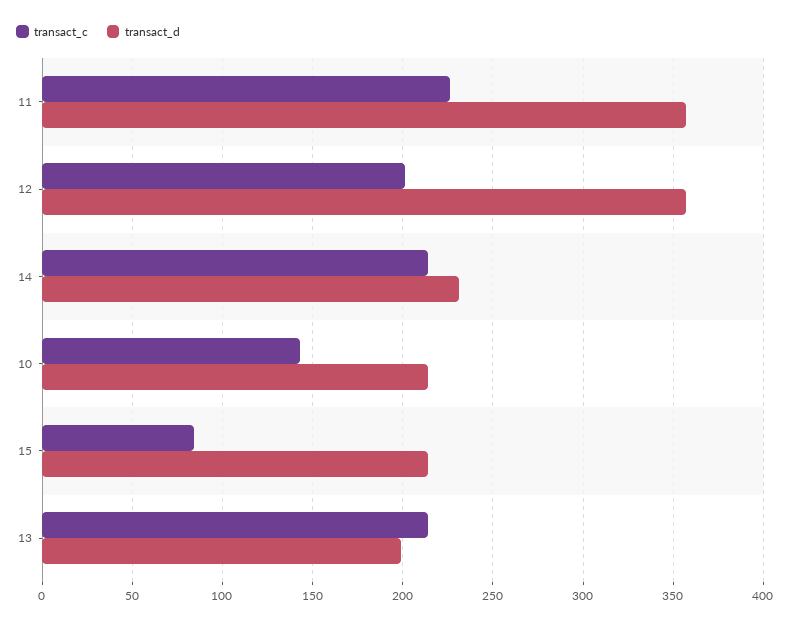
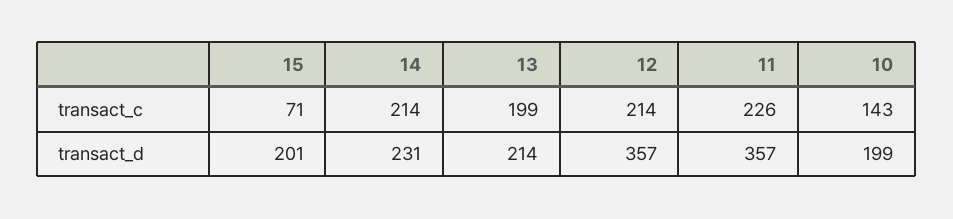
  {
    "transact_c": {
      "11": 226,
-     "12": 200,
+     "12": 214,
      "14": 214,
      "10": 143,
-     "15": 85,
+     "15": 71,
-     "13": 215
+     "13": 199
    },
    "transact_d": {
      "11": 357,
      "12": 357,
      "14": 231,
-     "10": 215,
+     "10": 199,
-     "15": 215,
+     "15": 201,
-     "13": 200
+     "13": 214
    }
  }

